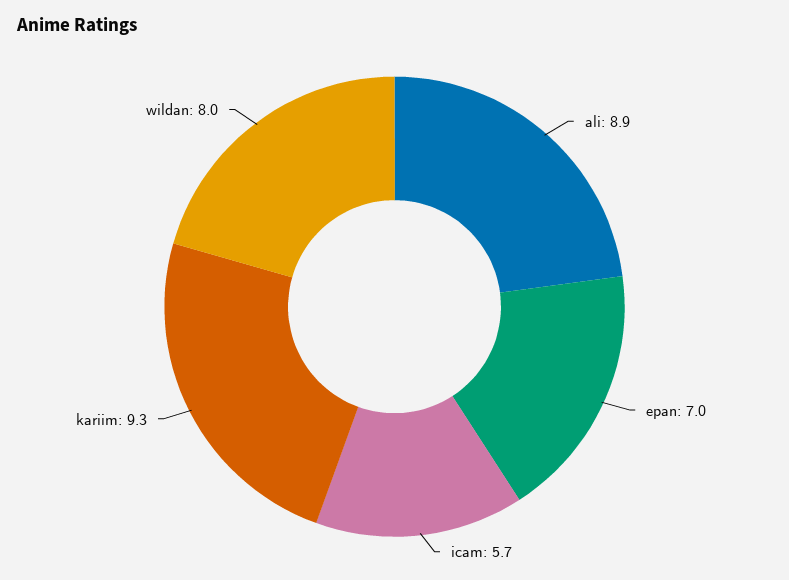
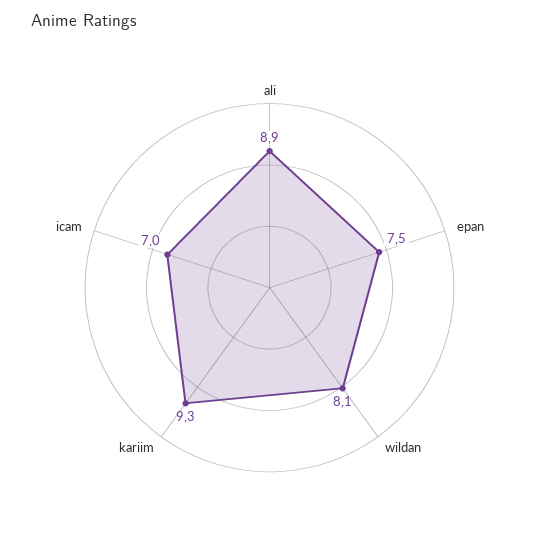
  {
    "ali": 8.9,
-   "epan": 7,
+   "epan": 7.5,
-   "icam": 5.7,
+   "icam": 7,
    "kariim": 9.3,
-   "wildan": 8
+   "wildan": 8.1
  }

